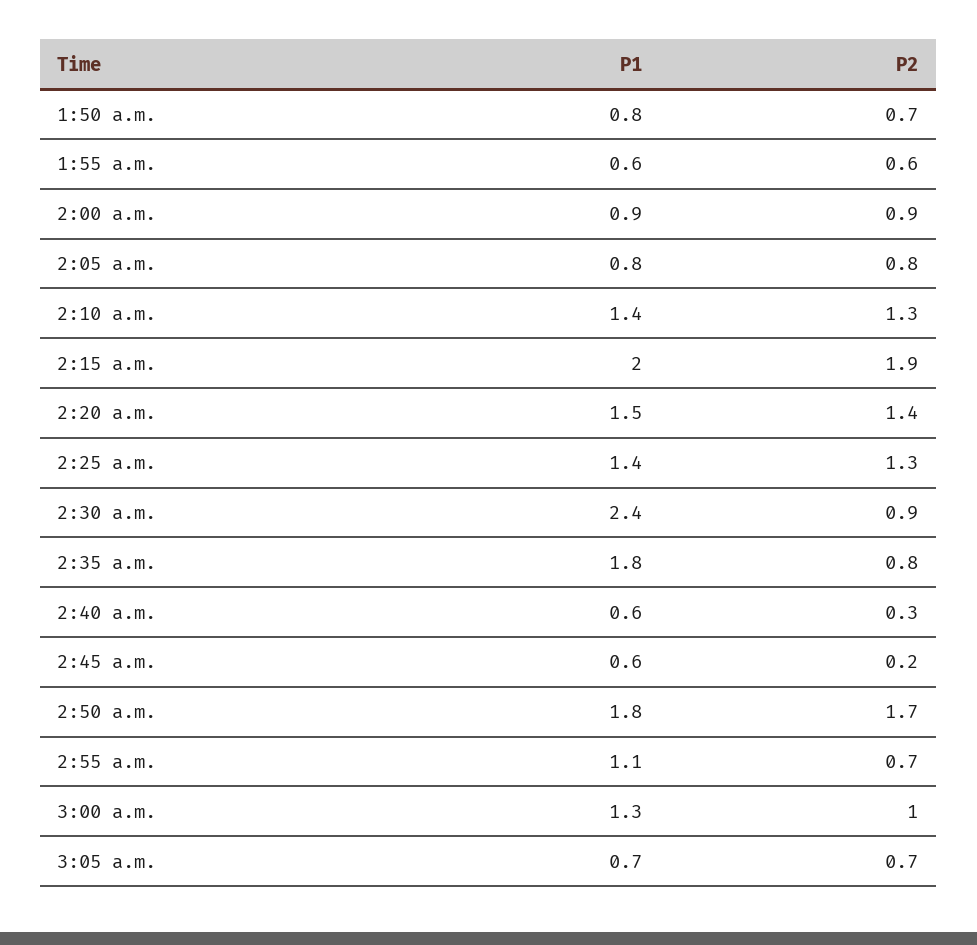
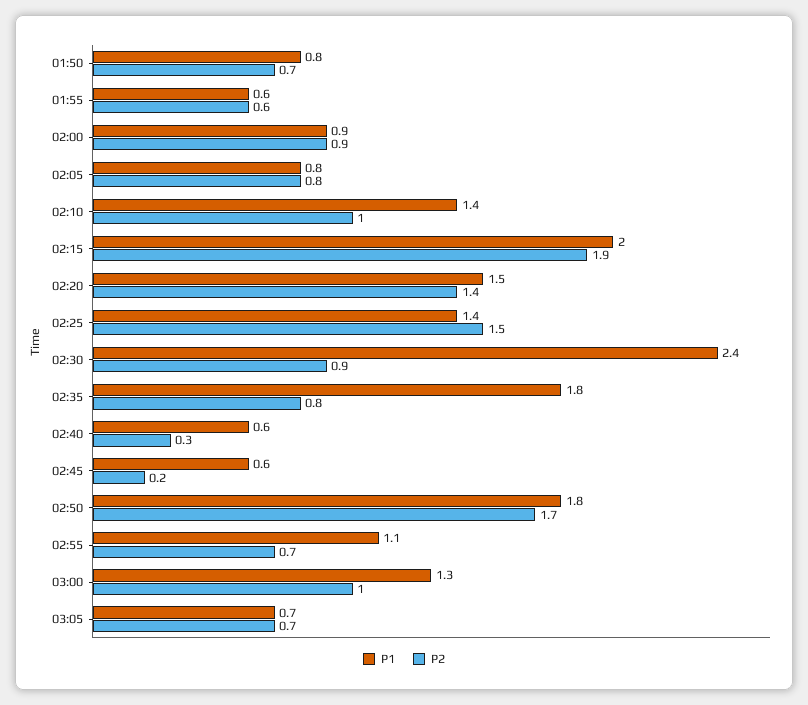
  {
    "P1": {
      "1:50 a.m.": 0.8,
      "1:55 a.m.": 0.6,
      "2:00 a.m.": 0.9,
      "2:05 a.m.": 0.8,
      "2:10 a.m.": 1.4,
      "2:15 a.m.": 2,
      "2:20 a.m.": 1.5,
      "2:25 a.m.": 1.4,
      "2:30 a.m.": 2.4,
      "2:35 a.m.": 1.8,
      "2:40 a.m.": 0.6,
      "2:45 a.m.": 0.6,
      "2:50 a.m.": 1.8,
      "2:55 a.m.": 1.1,
      "3:00 a.m.": 1.3,
      "3:05 a.m.": 0.7
    },
    "P2": {
      "1:50 a.m.": 0.7,
      "1:55 a.m.": 0.6,
      "2:00 a.m.": 0.9,
      "2:05 a.m.": 0.8,
-     "2:10 a.m.": 1.3,
+     "2:10 a.m.": 1,
      "2:15 a.m.": 1.9,
      "2:20 a.m.": 1.4,
-     "2:25 a.m.": 1.3,
+     "2:25 a.m.": 1.5,
      "2:30 a.m.": 0.9,
      "2:35 a.m.": 0.8,
      "2:40 a.m.": 0.3,
      "2:45 a.m.": 0.2,
      "2:50 a.m.": 1.7,
      "2:55 a.m.": 0.7,
      "3:00 a.m.": 1,
      "3:05 a.m.": 0.7
    }
  }

